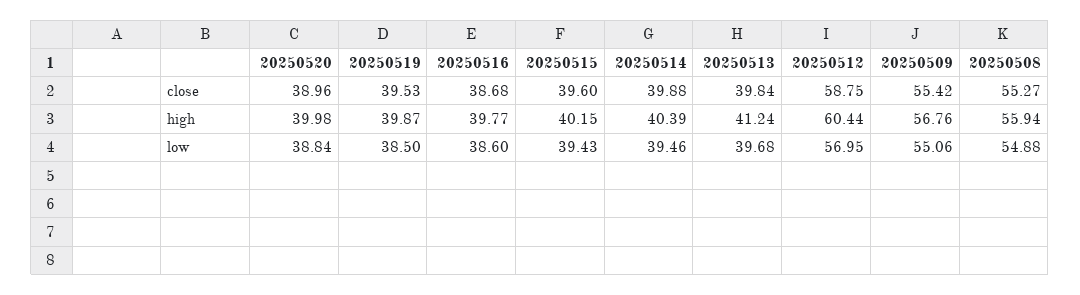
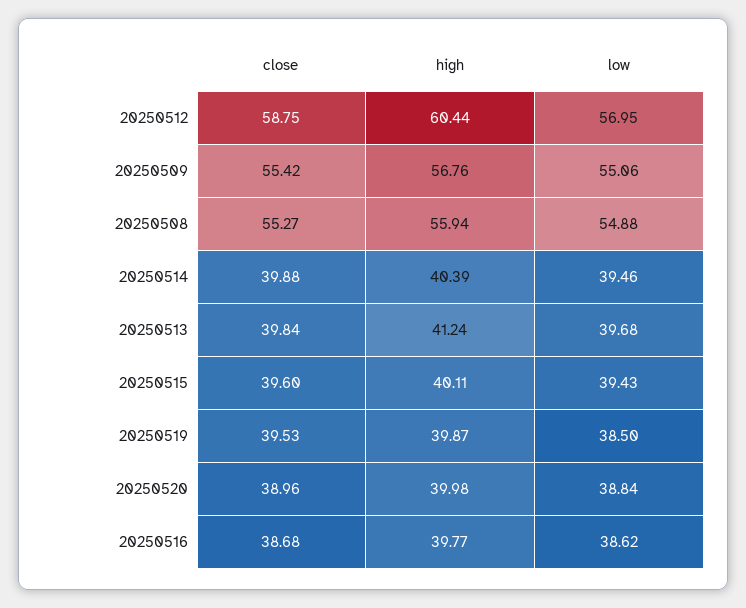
  {
    "20250520": {
      "close": 38.96,
      "high": 39.98,
      "low": 38.84
    },
    "20250519": {
      "close": 39.53,
      "high": 39.87,
      "low": 38.5
    },
    "20250516": {
      "close": 38.68,
      "high": 39.77,
-     "low": 38.6
+     "low": 38.62
    },
    "20250515": {
      "close": 39.6,
-     "high": 40.15,
+     "high": 40.11,
      "low": 39.43
    },
    "20250514": {
      "close": 39.88,
      "high": 40.39,
      "low": 39.46
    },
    "20250513": {
      "close": 39.84,
      "high": 41.24,
      "low": 39.68
    },
    "20250512": {
      "close": 58.75,
      "high": 60.44,
      "low": 56.95
    },
    "20250509": {
      "close": 55.42,
      "high": 56.76,
      "low": 55.06
    },
    "20250508": {
      "close": 55.27,
      "high": 55.94,
      "low": 54.88
    }
  }

